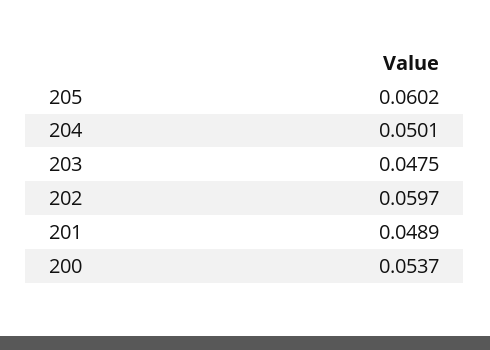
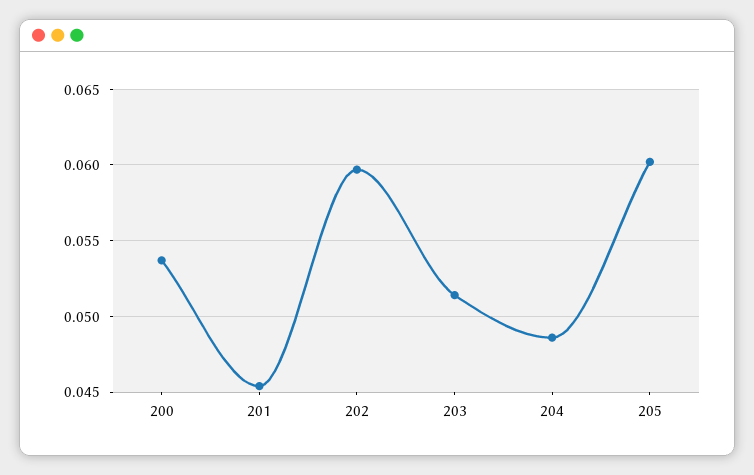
  {
    "205": 0.0602,
-   "204": 0.0501,
+   "204": 0.0485,
-   "203": 0.0475,
+   "203": 0.0515,
    "202": 0.0597,
-   "201": 0.0489,
+   "201": 0.0455,
    "200": 0.0537
  }

